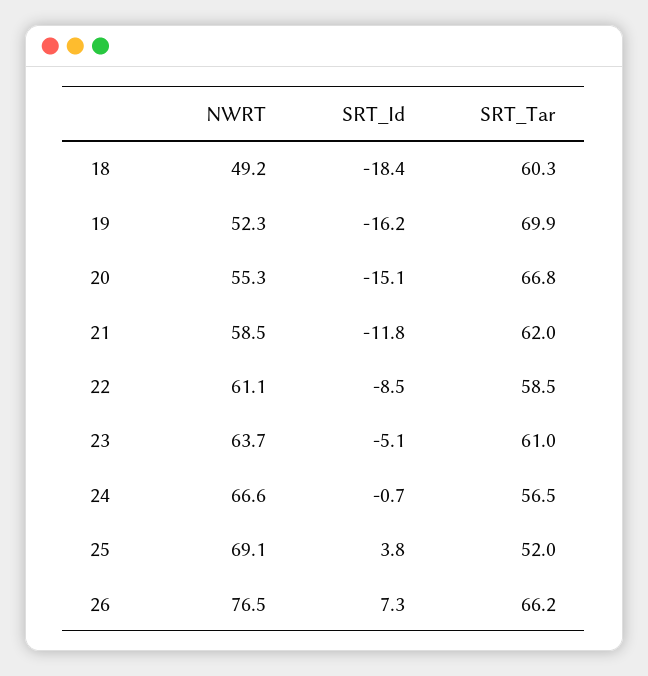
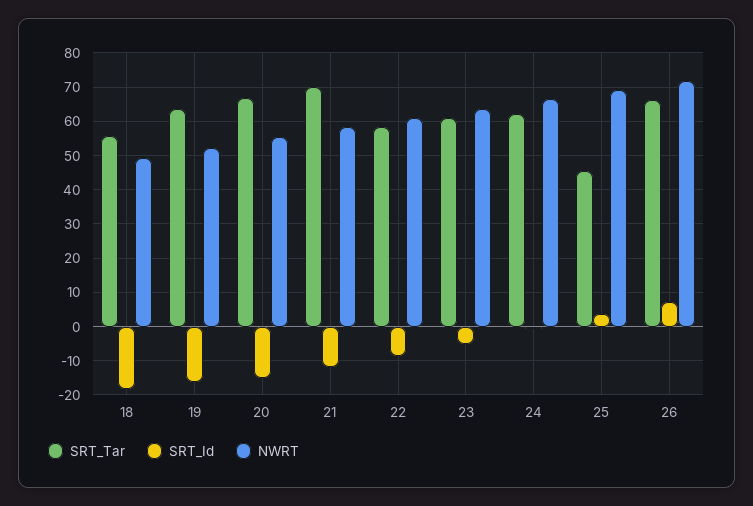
  {
    "NWRT": {
      "18": 49.2,
      "19": 52.3,
      "20": 55.3,
      "21": 58.5,
      "22": 61.1,
      "23": 63.7,
      "24": 66.6,
      "25": 69.1,
-     "26": 76.5
+     "26": 72
    },
    "SRT_Id": {
      "18": -18.4,
      "19": -16.2,
      "20": -15.1,
      "21": -11.8,
      "22": -8.5,
      "23": -5.1,
      "24": -0.7,
      "25": 3.8,
      "26": 7.3
    },
    "SRT_Tar": {
-     "18": 60.3,
+     "18": 56,
-     "19": 69.9,
+     "19": 64,
      "20": 66.8,
-     "21": 62,
+     "21": 70,
      "22": 58.5,
      "23": 61,
-     "24": 56.5,
+     "24": 62,
-     "25": 52,
+     "25": 46,
      "26": 66.2
    }
  }

